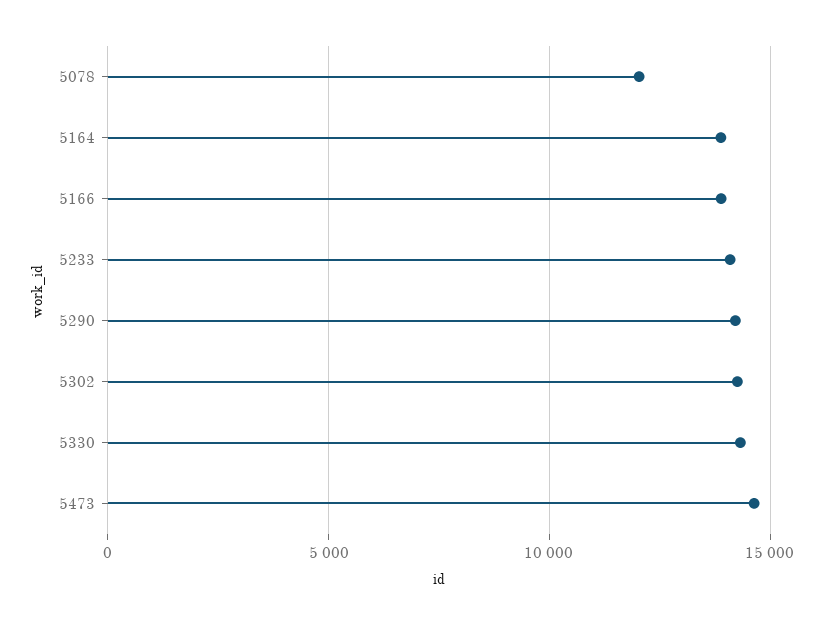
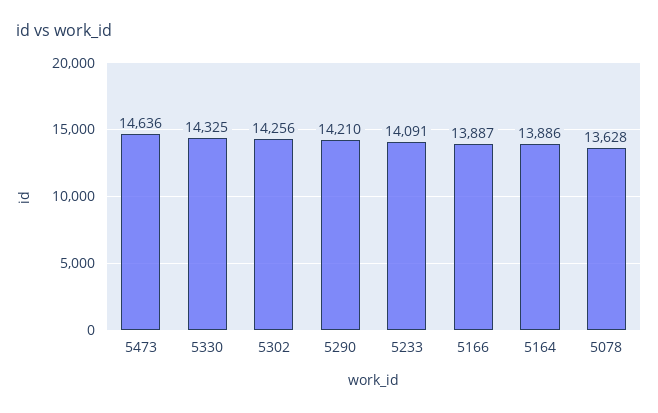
  {
-   "5078": 12000,
+   "5078": 13628,
    "5164": 13886,
    "5166": 13887,
    "5233": 14091,
    "5290": 14210,
    "5302": 14256,
    "5330": 14325,
    "5473": 14636
  }

